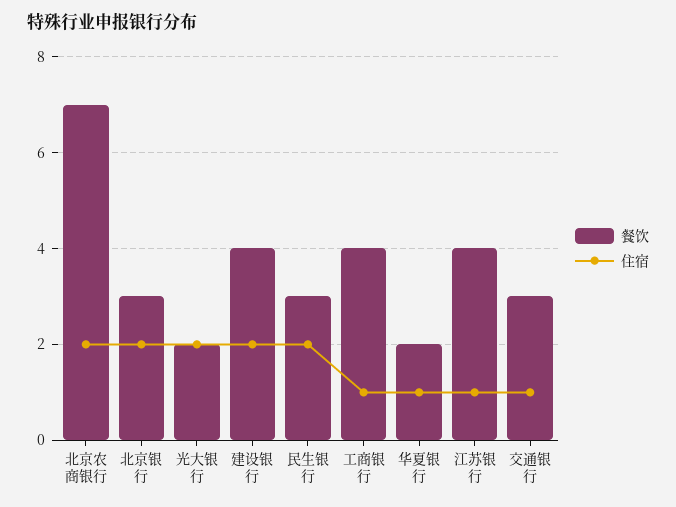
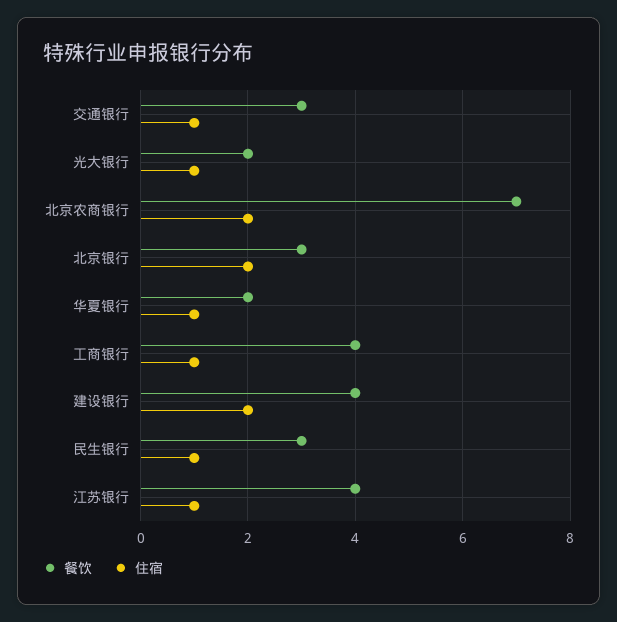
  {
    "餐饮": {
      "北京农商银行": 7,
      "北京银行": 3,
      "光大银行": 2,
      "建设银行": 4,
      "民生银行": 3,
      "工商银行": 4,
      "华夏银行": 2,
      "江苏银行": 4,
      "交通银行": 3
    },
    "住宿": {
      "北京农商银行": 2,
      "北京银行": 2,
-     "光大银行": 2,
+     "光大银行": 1,
      "建设银行": 2,
-     "民生银行": 2,
+     "民生银行": 1,
      "工商银行": 1,
      "华夏银行": 1,
      "江苏银行": 1,
      "交通银行": 1
    }
  }

